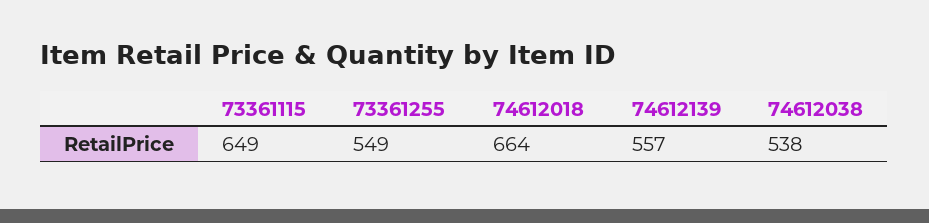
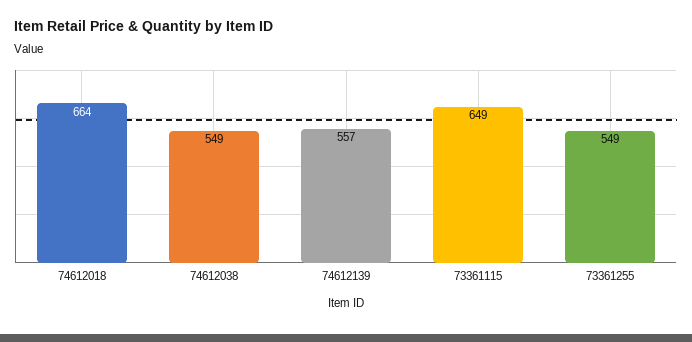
  {
    "73361115": 649,
    "73361255": 549,
    "74612018": 664,
    "74612139": 557,
-   "74612038": 538
+   "74612038": 549
  }

